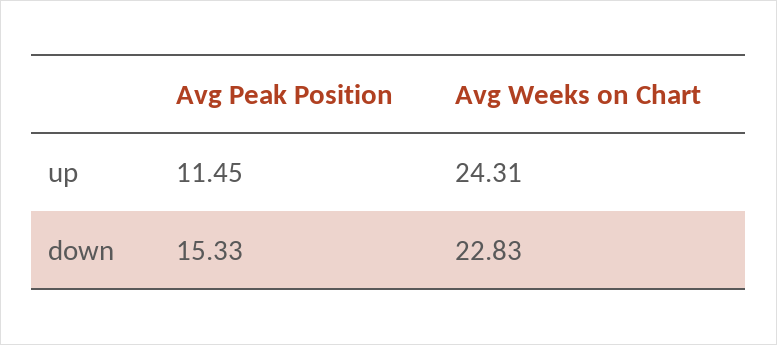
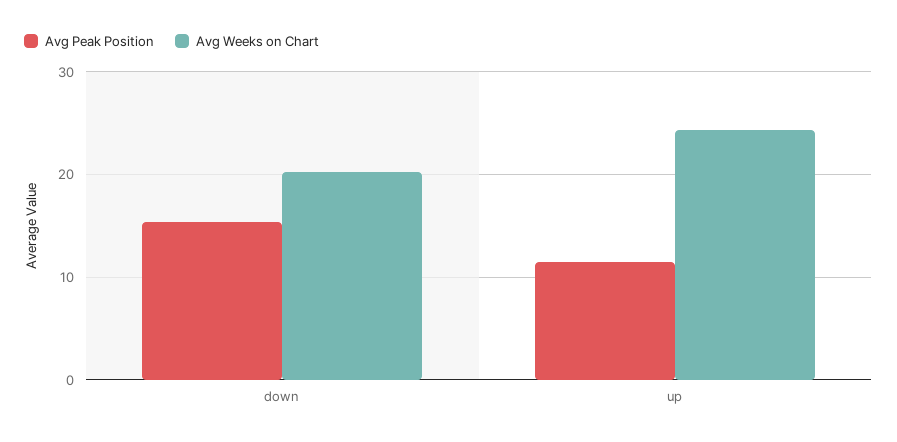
  {
    "Avg Peak Position": {
      "up": 11.45,
      "down": 15.33
    },
    "Avg Weeks on Chart": {
      "up": 24.31,
-     "down": 22.83
+     "down": 20
    }
  }

